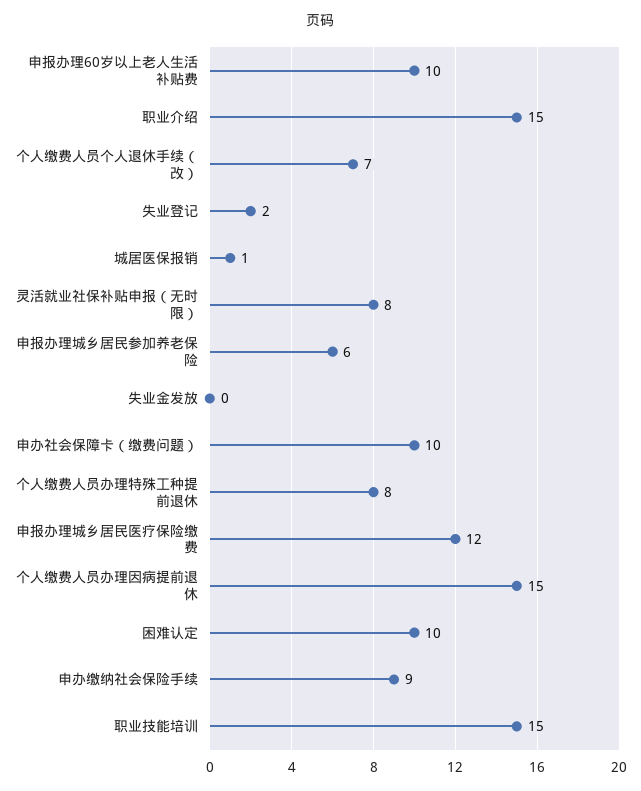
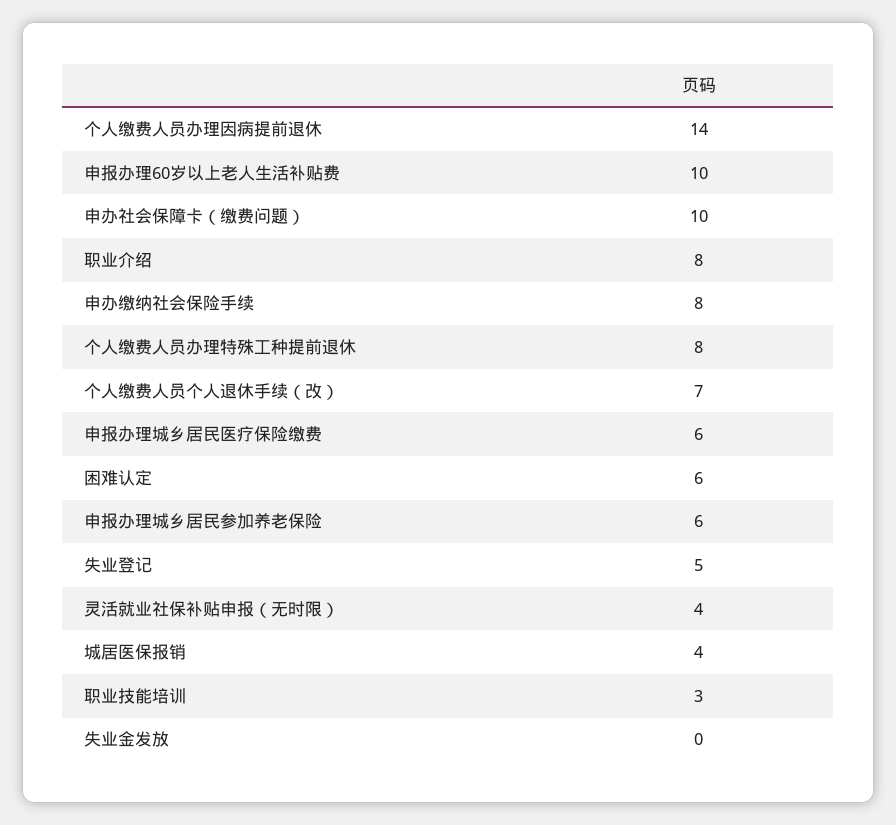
  {
    "申报办理60岁以上老人生活补贴费": 10,
-   "职业介绍": 15,
+   "职业介绍": 8,
    "个人缴费人员个人退休手续（改）": 7,
-   "失业登记": 2,
+   "失业登记": 5,
-   "城居医保报销": 1,
+   "城居医保报销": 4,
-   "灵活就业社保补贴申报（无时限）": 8,
+   "灵活就业社保补贴申报（无时限）": 4,
    "申报办理城乡居民参加养老保险": 6,
    "失业金发放": 0,
    "申办社会保障卡（缴费问题）": 10,
    "个人缴费人员办理特殊工种提前退休": 8,
-   "申报办理城乡居民医疗保险缴费": 12,
+   "申报办理城乡居民医疗保险缴费": 6,
-   "个人缴费人员办理因病提前退休": 15,
+   "个人缴费人员办理因病提前退休": 14,
-   "困难认定": 10,
+   "困难认定": 6,
-   "申办缴纳社会保险手续": 9,
+   "申办缴纳社会保险手续": 8,
-   "职业技能培训": 15
+   "职业技能培训": 3
  }

